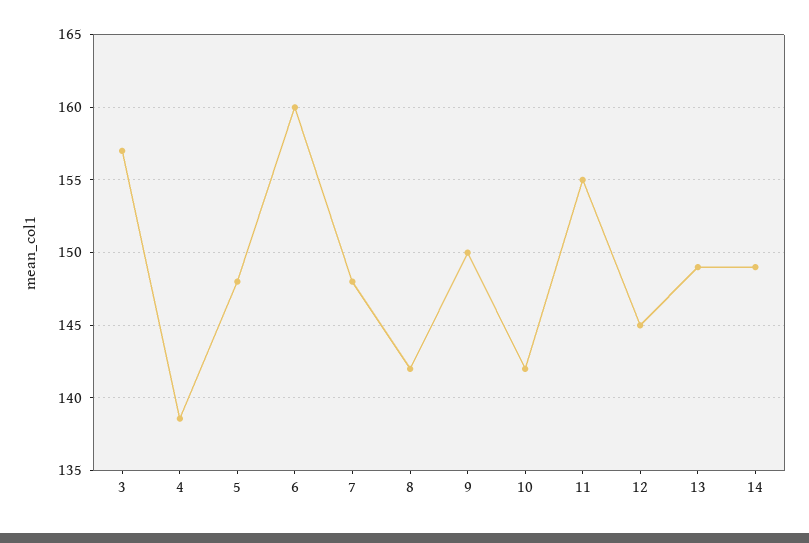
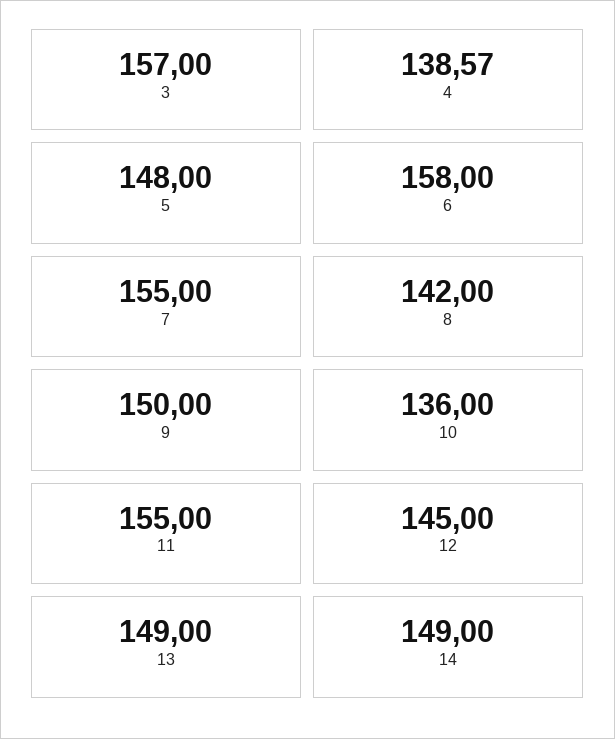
  {
    "3": 157,
    "4": 138.57,
    "5": 148,
-   "6": 160,
+   "6": 158,
-   "7": 148,
+   "7": 155,
    "8": 142,
    "9": 150,
-   "10": 142,
+   "10": 136,
    "11": 155,
    "12": 145,
    "13": 149,
    "14": 149
  }

